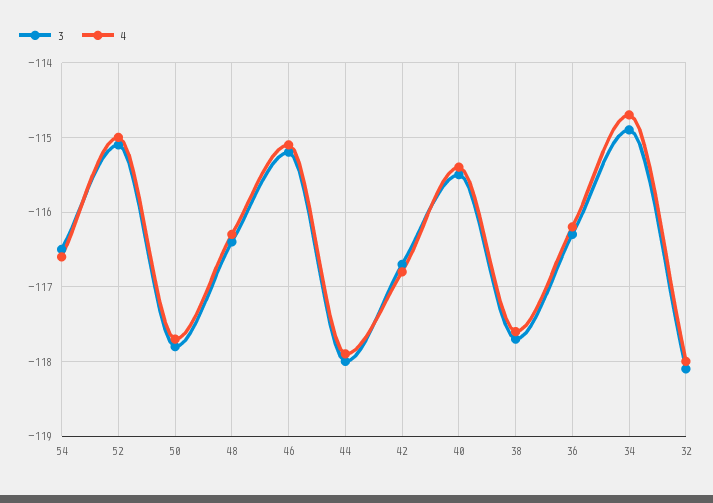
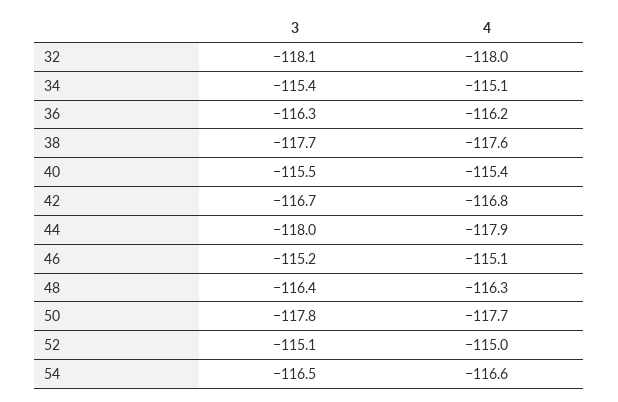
  {
    "3": {
      "54": -116.5,
      "52": -115.1,
      "50": -117.8,
      "48": -116.4,
      "46": -115.2,
      "44": -118,
      "42": -116.7,
      "40": -115.5,
      "38": -117.7,
      "36": -116.3,
-     "34": -114.9,
+     "34": -115.4,
      "32": -118.1
    },
    "4": {
      "54": -116.6,
      "52": -115,
      "50": -117.7,
      "48": -116.3,
      "46": -115.1,
      "44": -117.9,
      "42": -116.8,
      "40": -115.4,
      "38": -117.6,
      "36": -116.2,
-     "34": -114.7,
+     "34": -115.1,
      "32": -118
    }
  }

